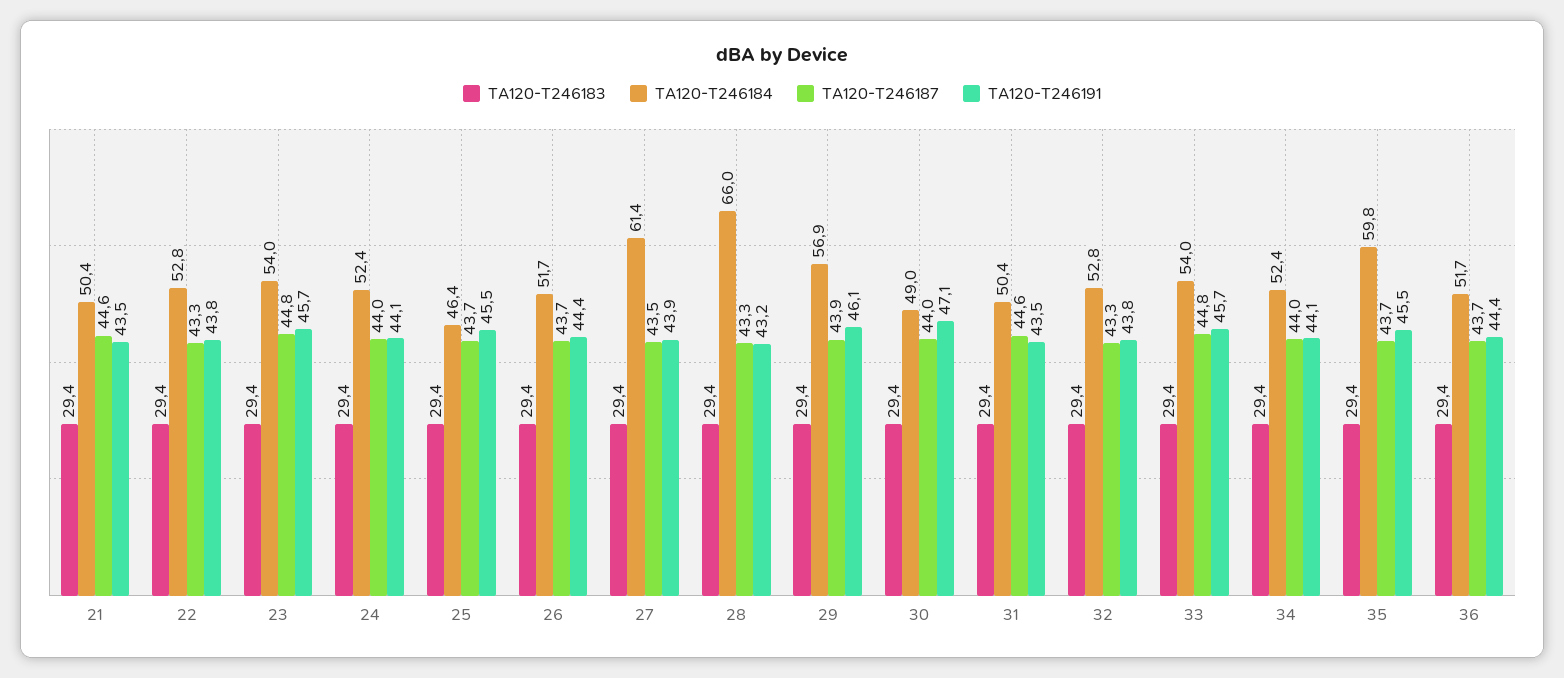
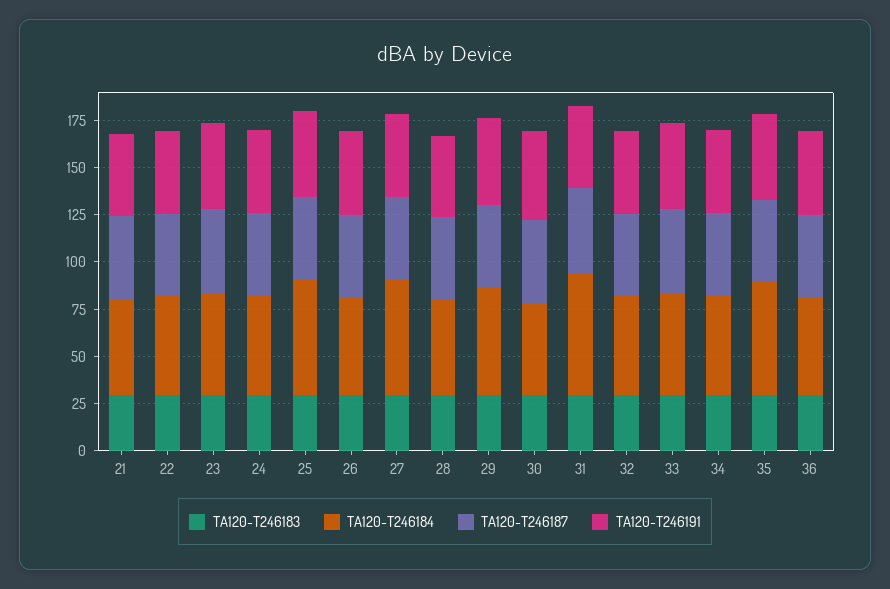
  {
    "TA120-T246183": {
      "21": 29.4,
      "22": 29.4,
      "23": 29.4,
      "24": 29.4,
      "25": 29.4,
      "26": 29.4,
      "27": 29.4,
      "28": 29.4,
      "29": 29.4,
      "30": 29.4,
      "31": 29.4,
      "32": 29.4,
      "33": 29.4,
      "34": 29.4,
      "35": 29.4,
      "36": 29.4
    },
    "TA120-T246184": {
      "21": 50.4,
      "22": 52.8,
      "23": 54,
      "24": 52.4,
-     "25": 46.4,
+     "25": 60,
      "26": 51.7,
      "27": 61.4,
-     "28": 66,
+     "28": 50,
      "29": 56.9,
      "30": 49,
-     "31": 50.4,
+     "31": 65,
      "32": 52.8,
      "33": 54,
      "34": 52.4,
      "35": 59.8,
      "36": 51.7
    },
    "TA120-T246187": {
      "21": 44.6,
      "22": 43.3,
      "23": 44.8,
      "24": 44,
      "25": 43.7,
      "26": 43.7,
      "27": 43.5,
      "28": 43.3,
      "29": 43.9,
      "30": 44,
      "31": 44.6,
      "32": 43.3,
      "33": 44.8,
      "34": 44,
      "35": 43.7,
      "36": 43.7
    },
    "TA120-T246191": {
      "21": 43.5,
      "22": 43.8,
      "23": 45.7,
      "24": 44.1,
      "25": 45.5,
      "26": 44.4,
      "27": 43.9,
      "28": 43.2,
      "29": 46.1,
      "30": 47.1,
      "31": 43.5,
      "32": 43.8,
      "33": 45.7,
      "34": 44.1,
      "35": 45.5,
      "36": 44.4
    }
  }

